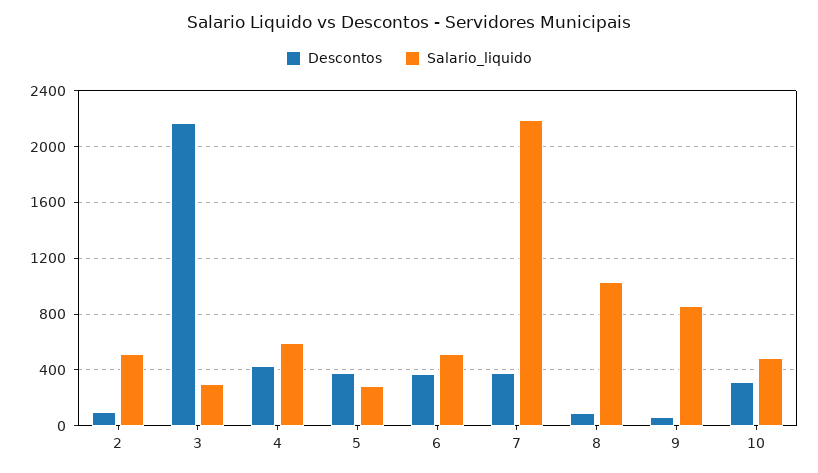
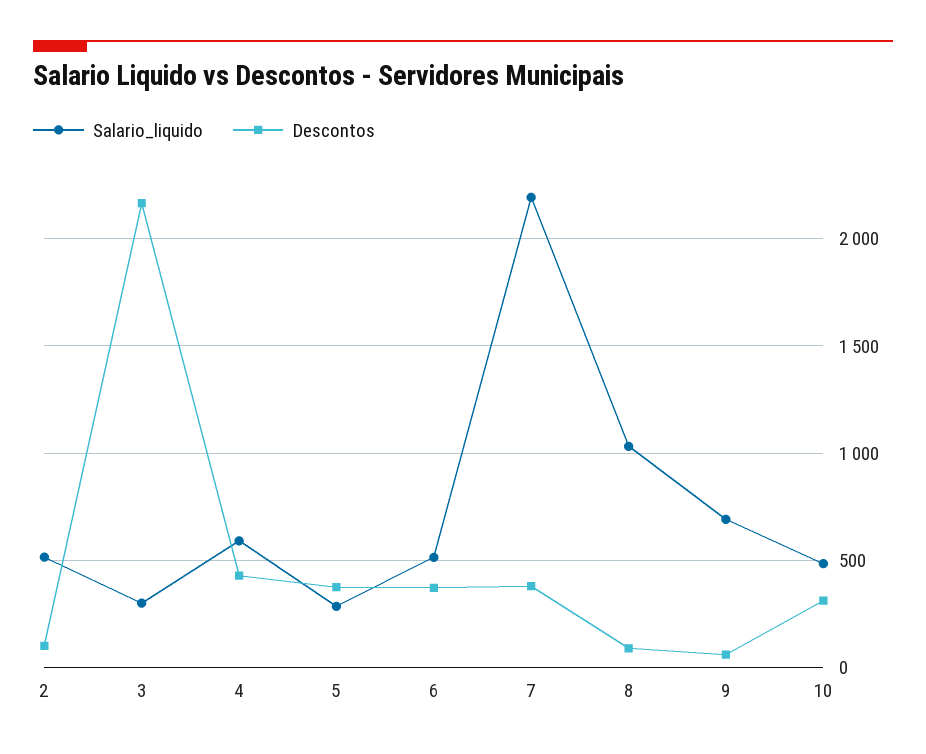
  {
    "Descontos": {
      "2": 100,
      "3": 2150,
      "4": 450,
      "5": 400,
      "6": 350,
      "7": 400,
      "8": 100,
      "9": 50,
      "10": 300
    },
    "Salario_liquido": {
      "2": 500,
      "3": 300,
      "4": 600,
      "5": 300,
      "6": 500,
      "7": 2200,
      "8": 1050,
-     "9": 850,
+     "9": 700,
      "10": 500
    }
  }

